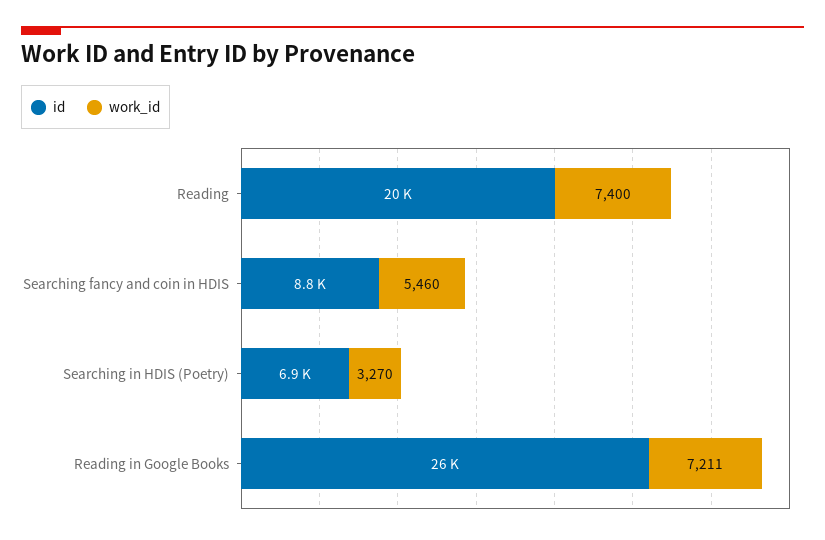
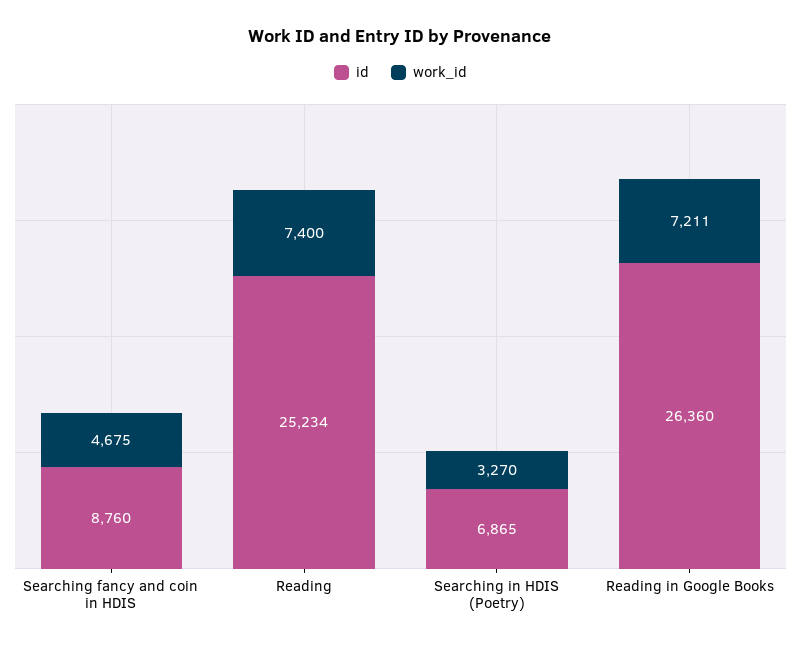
  {
    "id": {
-     "Reading": 20000,
+     "Reading": 25234,
      "Searching fancy and coin in HDIS": 8760,
      "Searching in HDIS (Poetry)": 6865,
      "Reading in Google Books": 26360
    },
    "work_id": {
      "Reading": 7400,
-     "Searching fancy and coin in HDIS": 5460,
+     "Searching fancy and coin in HDIS": 4675,
      "Searching in HDIS (Poetry)": 3270,
      "Reading in Google Books": 7211
    }
  }

